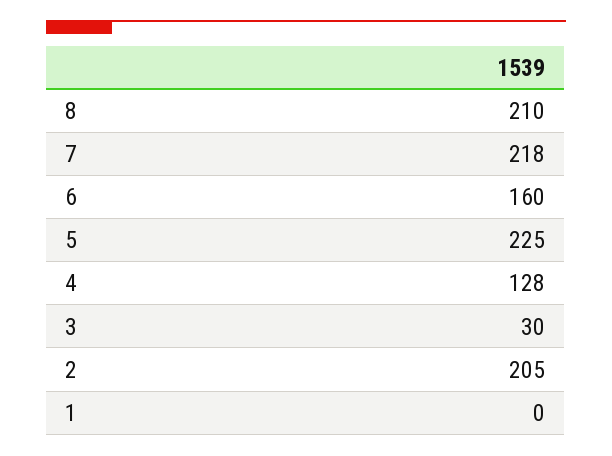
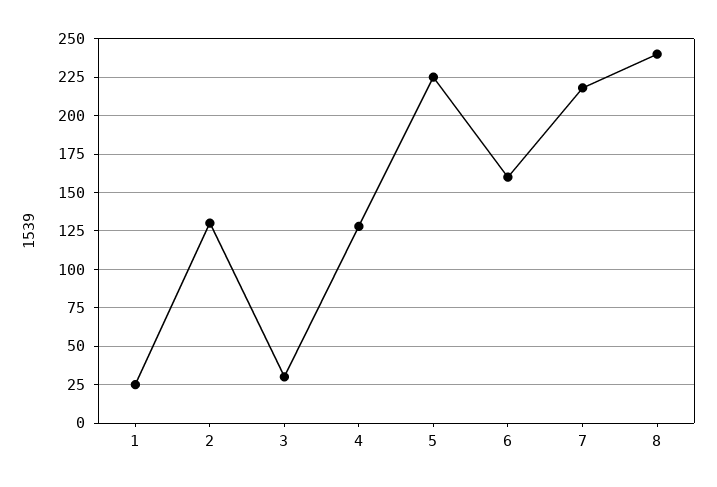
  {
-   "8": 210,
+   "8": 240,
    "7": 218,
    "6": 160,
    "5": 225,
    "4": 128,
    "3": 30,
-   "2": 205,
+   "2": 130,
-   "1": 0
+   "1": 25
  }

